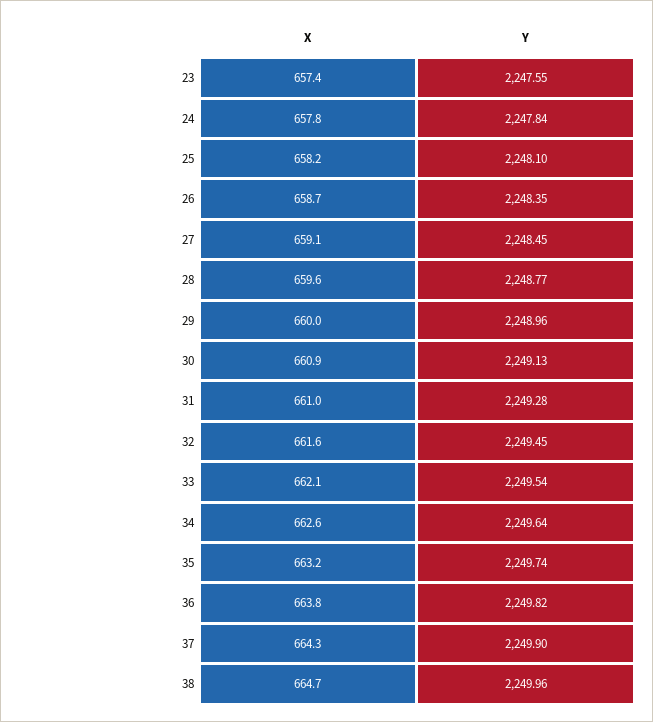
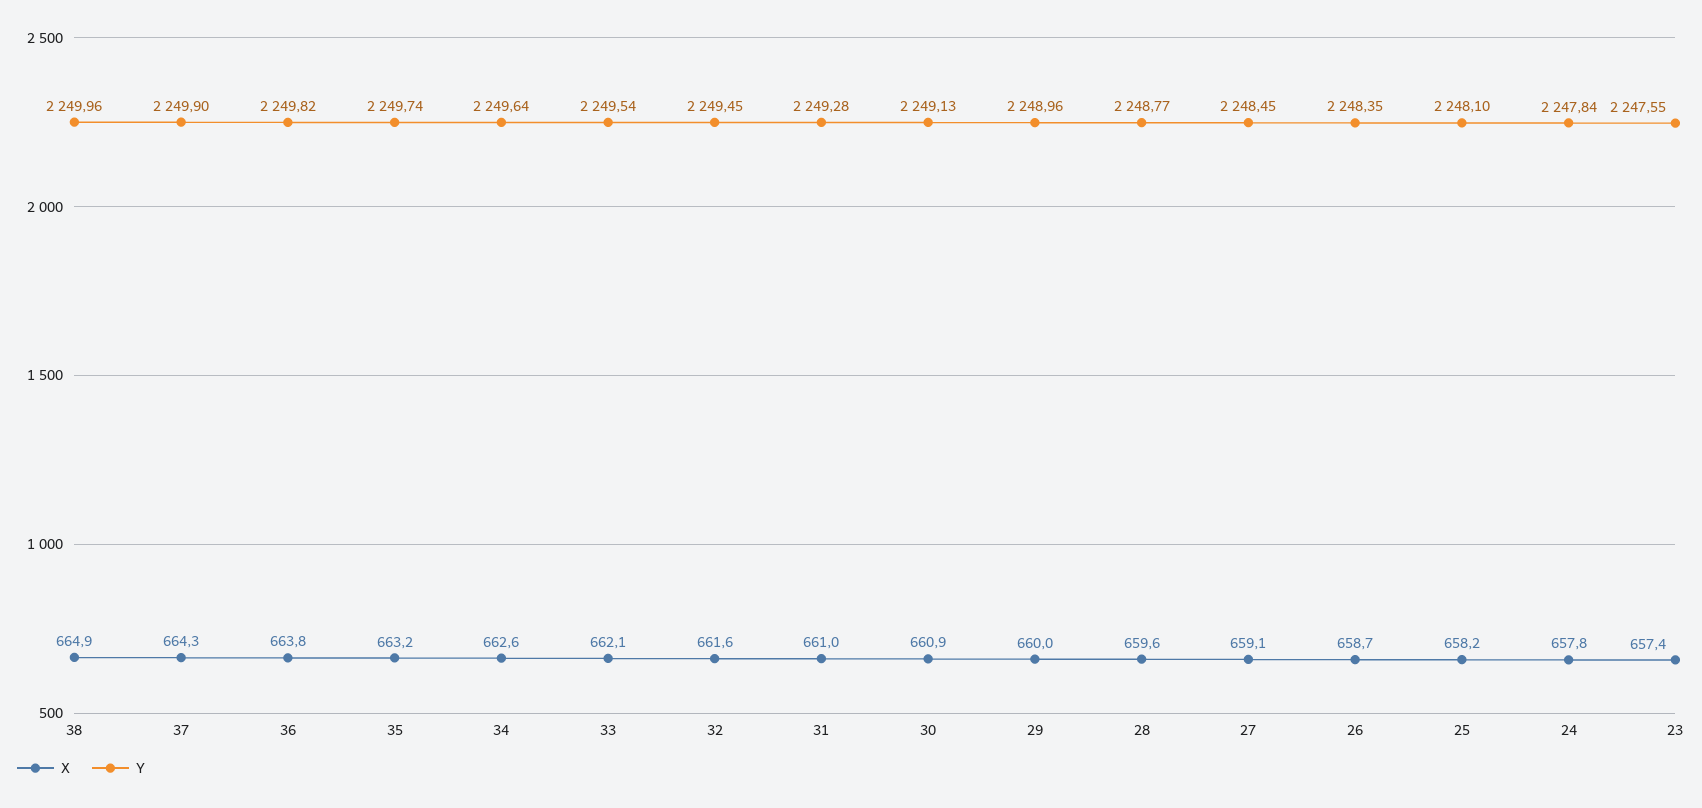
  {
    "X": {
      "23": 657.4,
      "24": 657.8,
      "25": 658.2,
      "26": 658.7,
      "27": 659.1,
      "28": 659.6,
      "29": 660,
      "30": 660.9,
      "31": 661,
      "32": 661.6,
      "33": 662.1,
      "34": 662.6,
      "35": 663.2,
      "36": 663.8,
      "37": 664.3,
-     "38": 664.7
+     "38": 664.9
    },
    "Y": {
      "23": 2247.55,
      "24": 2247.84,
      "25": 2248.1,
      "26": 2248.35,
      "27": 2248.45,
      "28": 2248.77,
      "29": 2248.96,
      "30": 2249.13,
      "31": 2249.28,
      "32": 2249.45,
      "33": 2249.54,
      "34": 2249.64,
      "35": 2249.74,
      "36": 2249.82,
      "37": 2249.9,
      "38": 2249.96
    }
  }

